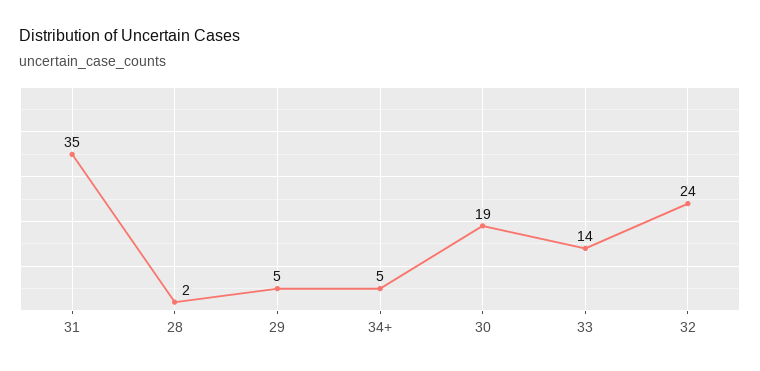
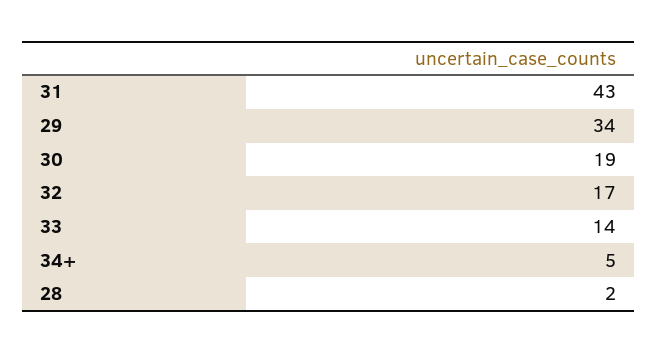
  {
-   "31": 35,
+   "31": 43,
    "28": 2,
-   "29": 5,
+   "29": 34,
    "34+": 5,
    "30": 19,
    "33": 14,
-   "32": 24
+   "32": 17
  }

